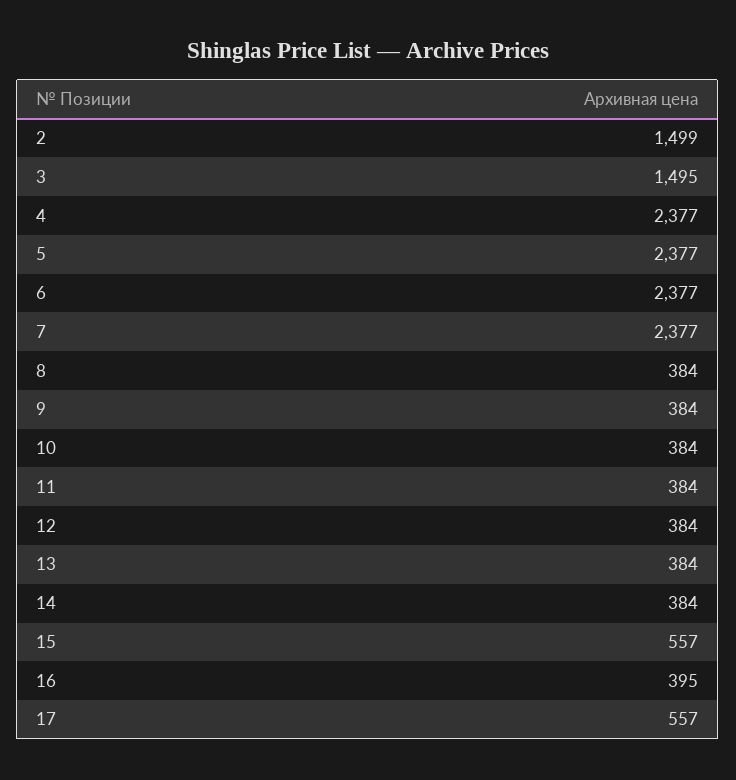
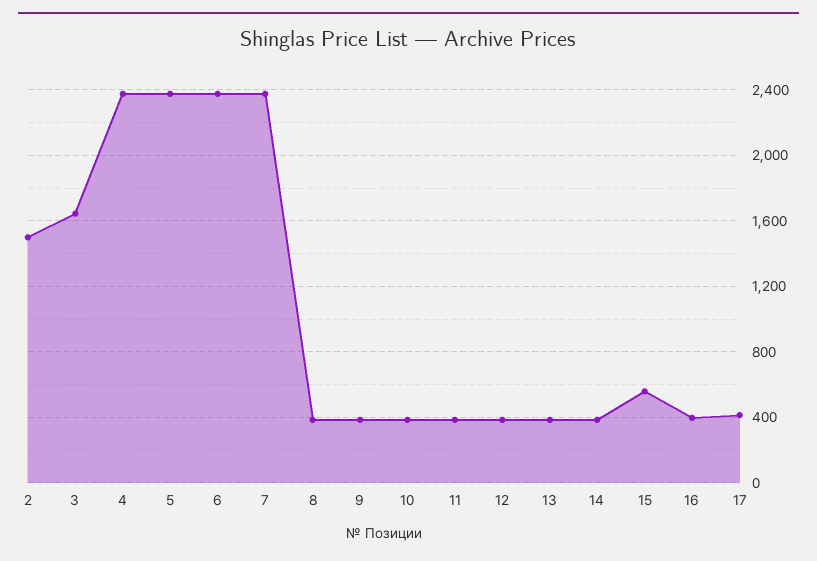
  {
    "2": 1499,
-   "3": 1495,
+   "3": 1650,
    "4": 2377,
    "5": 2377,
    "6": 2377,
    "7": 2377,
    "8": 384,
    "9": 384,
    "10": 384,
    "11": 384,
    "12": 384,
    "13": 384,
    "14": 384,
    "15": 557,
    "16": 395,
-   "17": 557
+   "17": 400
  }

